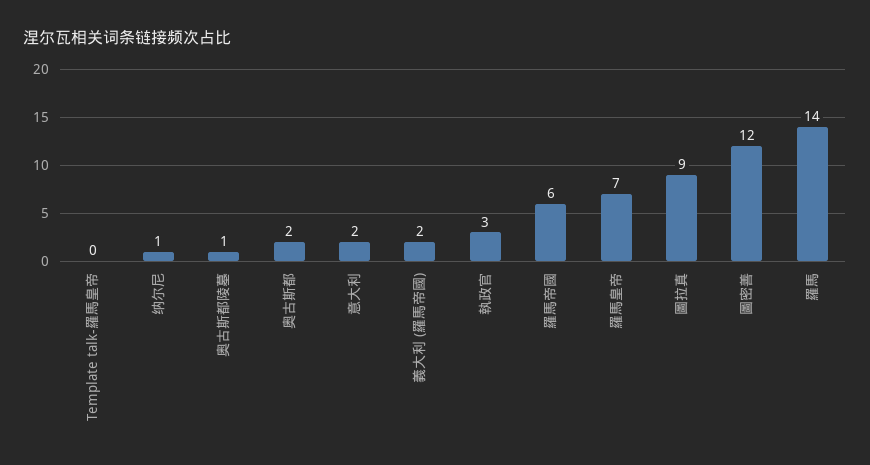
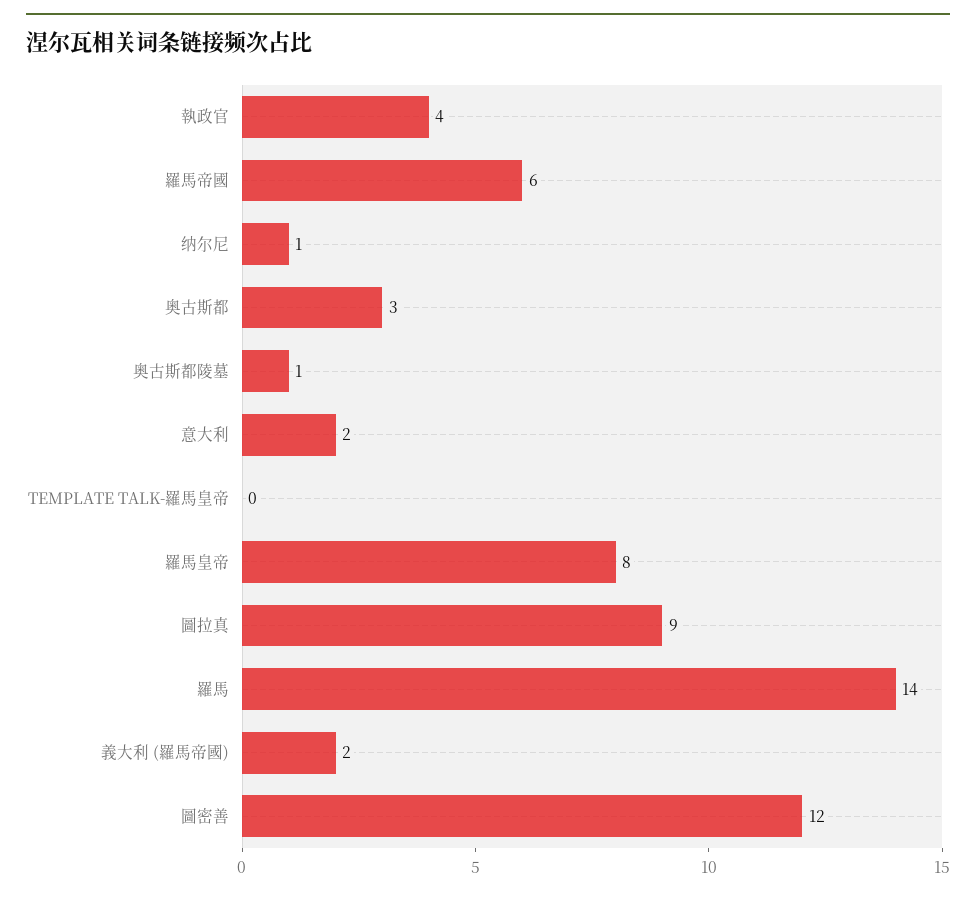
  {
    "Template talk-羅馬皇帝": 0,
    "纳尔尼": 1,
    "奥古斯都陵墓": 1,
-   "奥古斯都": 2,
+   "奥古斯都": 3,
    "意大利": 2,
    "義大利 (羅馬帝國)": 2,
-   "執政官": 3,
+   "執政官": 4,
    "羅馬帝國": 6,
-   "羅馬皇帝": 7,
+   "羅馬皇帝": 8,
    "圖拉真": 9,
    "圖密善": 12,
    "羅馬": 14
  }

